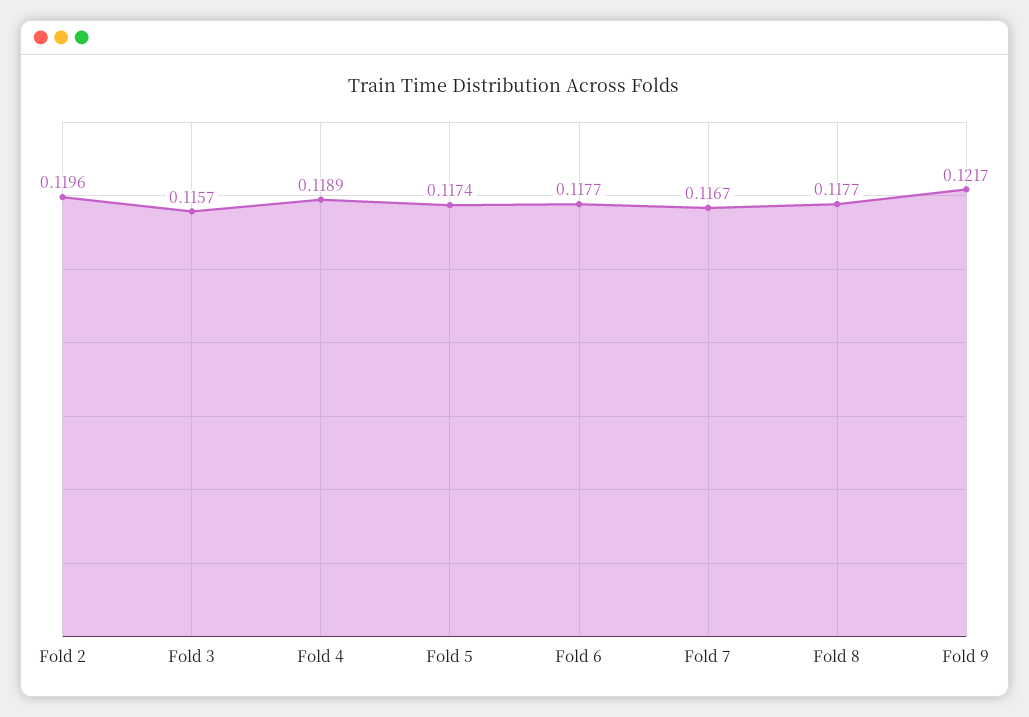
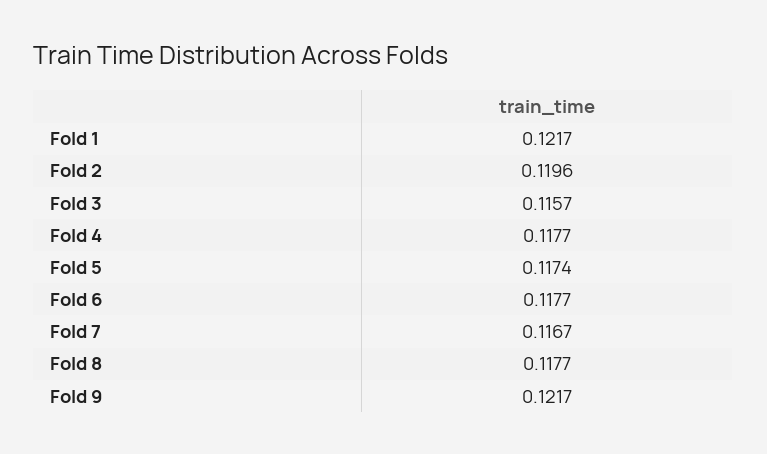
  {
    "Fold 2": 0.1196,
    "Fold 3": 0.1157,
-   "Fold 4": 0.1189,
+   "Fold 4": 0.1177,
    "Fold 5": 0.1174,
    "Fold 6": 0.1177,
    "Fold 7": 0.1167,
    "Fold 8": 0.1177,
-   "Fold 9": 0.1217
+   "Fold 9": 0.1217,
+   "Fold 1": 0.1217
  }

